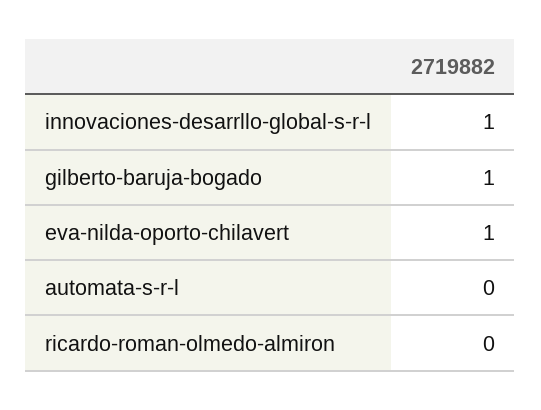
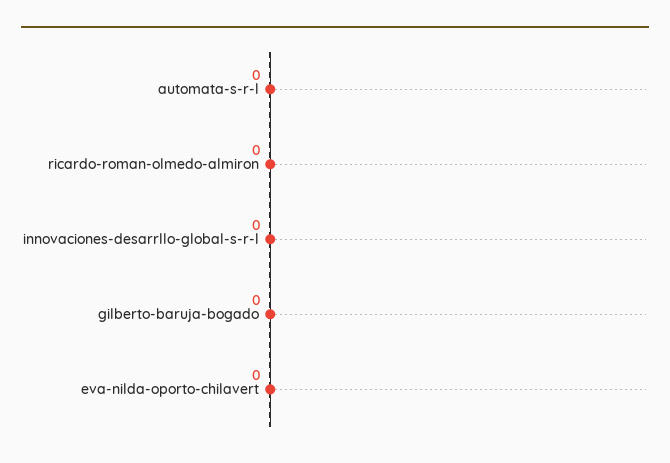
  {
-   "innovaciones-desarrllo-global-s-r-l": 1,
+   "innovaciones-desarrllo-global-s-r-l": 0,
-   "gilberto-baruja-bogado": 1,
+   "gilberto-baruja-bogado": 0,
-   "eva-nilda-oporto-chilavert": 1,
+   "eva-nilda-oporto-chilavert": 0,
    "automata-s-r-l": 0,
    "ricardo-roman-olmedo-almiron": 0
  }

